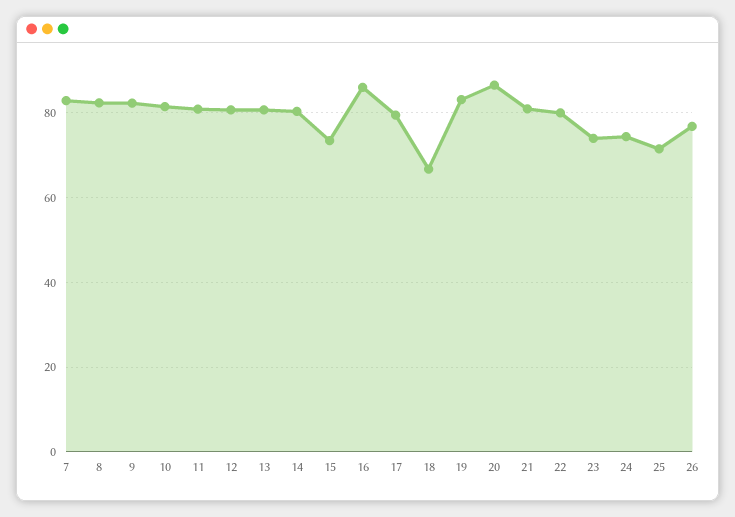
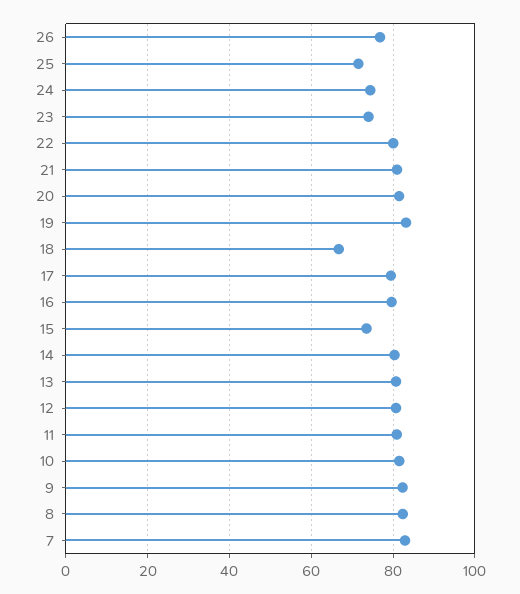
  {
    "7": 82,
    "8": 82,
    "9": 82,
    "10": 82,
    "11": 80,
    "12": 80,
    "13": 80,
    "14": 80,
    "15": 74,
-   "16": 86,
+   "16": 80,
    "17": 80,
    "18": 66,
    "19": 84,
-   "20": 86,
+   "20": 82,
    "21": 80,
    "22": 80,
    "23": 74,
    "24": 74,
    "25": 72,
    "26": 76
  }

